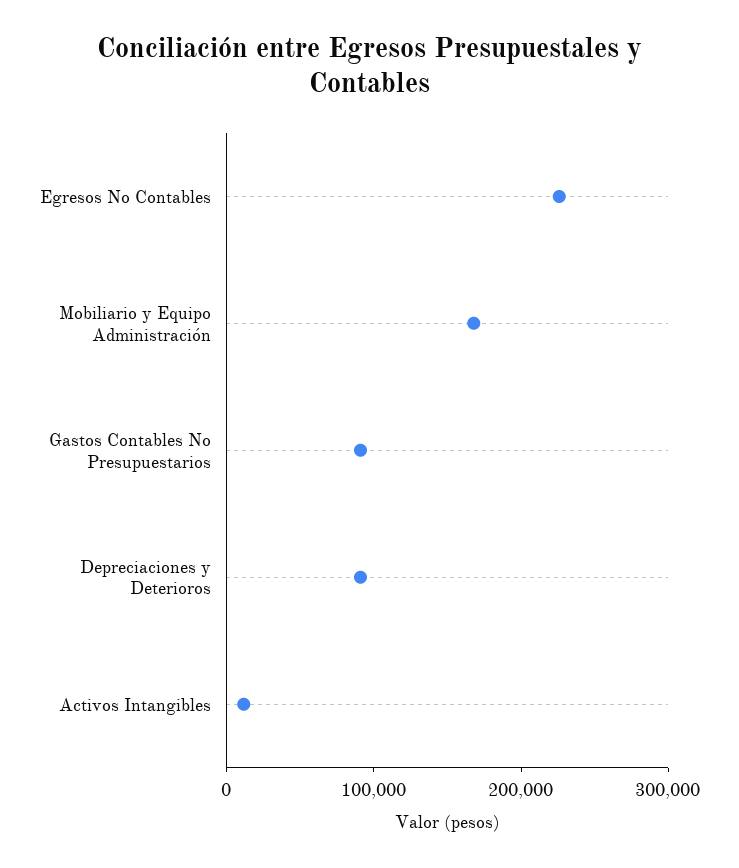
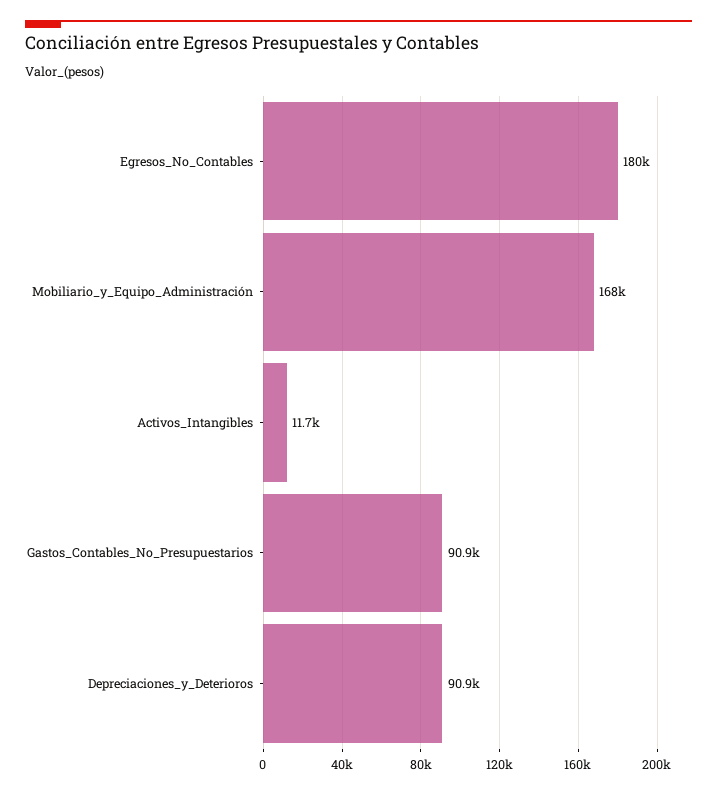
  {
-   "Egresos No Contables": 220000,
+   "Egresos No Contables": 180000,
    "Mobiliario y Equipo Administración": 168000,
    "Gastos Contables No Presupuestarios": 90900,
    "Depreciaciones y Deterioros": 90900,
    "Activos Intangibles": 11700
  }

